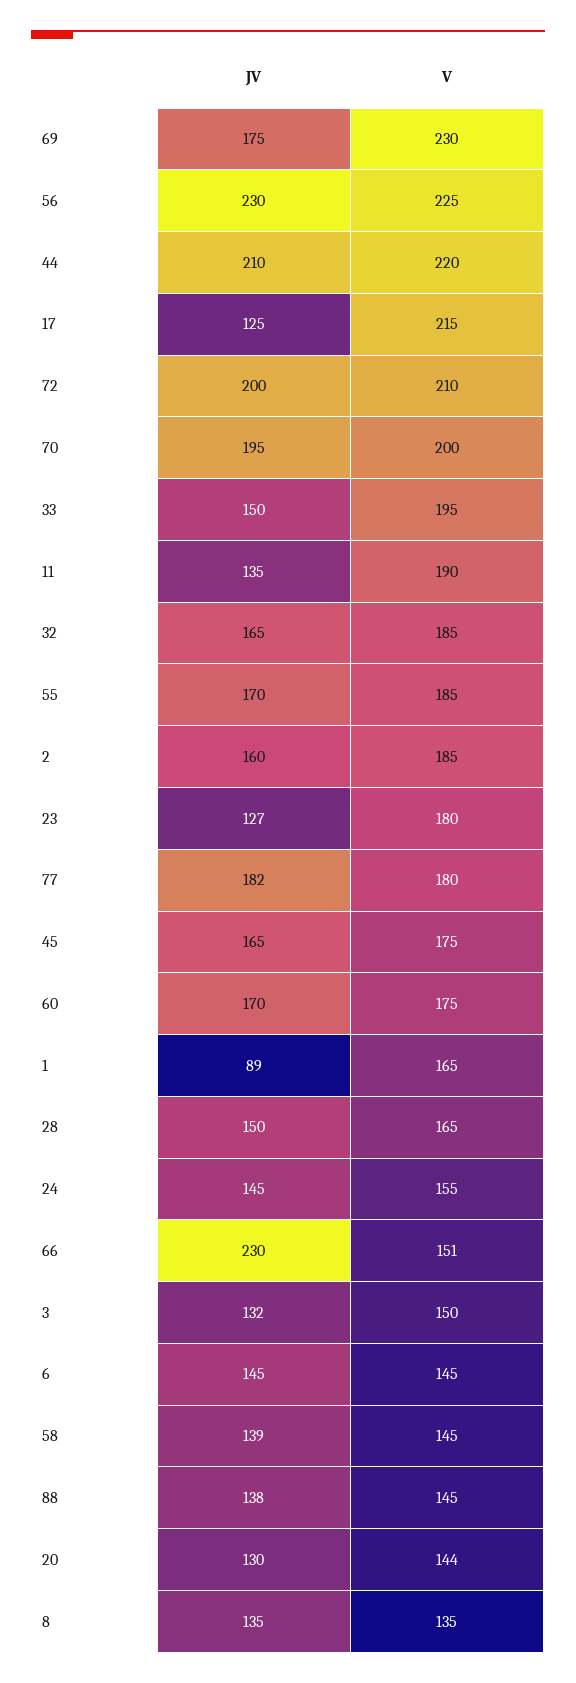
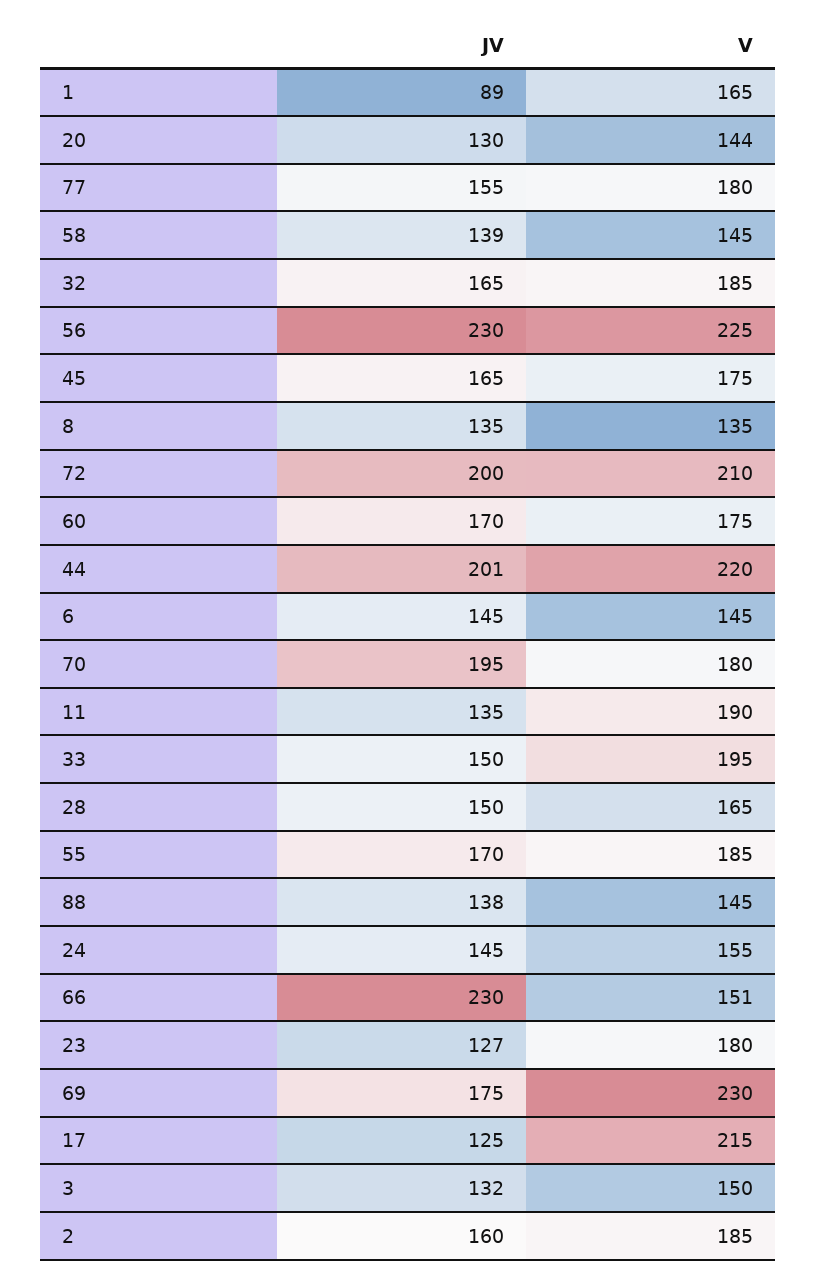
  {
    "JV": {
      "69": 175,
      "56": 230,
-     "44": 210,
+     "44": 201,
      "17": 125,
      "72": 200,
      "70": 195,
      "33": 150,
      "11": 135,
      "32": 165,
      "55": 170,
      "2": 160,
      "23": 127,
-     "77": 182,
+     "77": 155,
      "45": 165,
      "60": 170,
      "1": 89,
      "28": 150,
      "24": 145,
      "66": 230,
      "3": 132,
      "6": 145,
      "58": 139,
      "88": 138,
      "20": 130,
      "8": 135
    },
    "V": {
      "69": 230,
      "56": 225,
      "44": 220,
      "17": 215,
      "72": 210,
-     "70": 200,
+     "70": 180,
      "33": 195,
      "11": 190,
      "32": 185,
      "55": 185,
      "2": 185,
      "23": 180,
      "77": 180,
      "45": 175,
      "60": 175,
      "1": 165,
      "28": 165,
      "24": 155,
      "66": 151,
      "3": 150,
      "6": 145,
      "58": 145,
      "88": 145,
      "20": 144,
      "8": 135
    }
  }

